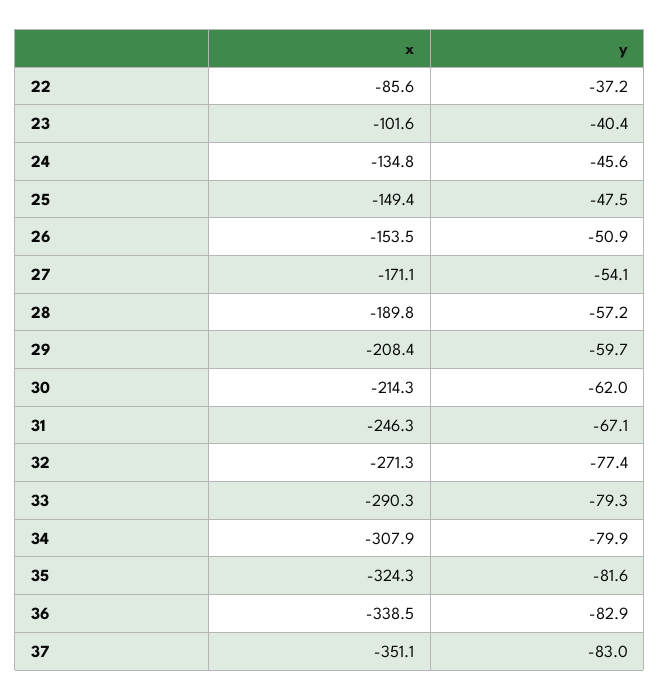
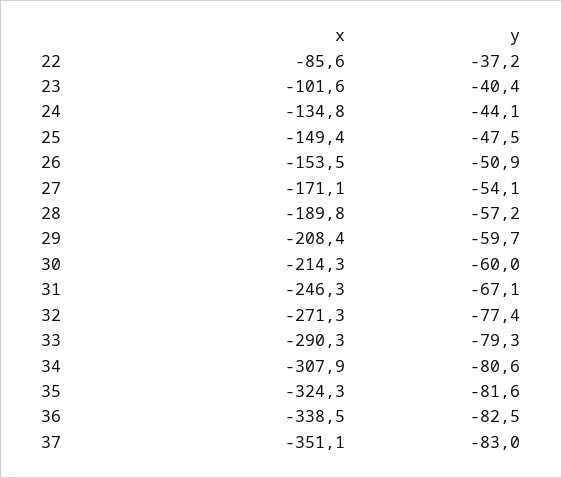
  {
    "x": {
      "22": -85.6,
      "23": -101.6,
      "24": -134.8,
      "25": -149.4,
      "26": -153.5,
      "27": -171.1,
      "28": -189.8,
      "29": -208.4,
      "30": -214.3,
      "31": -246.3,
      "32": -271.3,
      "33": -290.3,
      "34": -307.9,
      "35": -324.3,
      "36": -338.5,
      "37": -351.1
    },
    "y": {
      "22": -37.2,
      "23": -40.4,
-     "24": -45.6,
+     "24": -44.1,
      "25": -47.5,
      "26": -50.9,
      "27": -54.1,
      "28": -57.2,
      "29": -59.7,
-     "30": -62,
+     "30": -60,
      "31": -67.1,
      "32": -77.4,
      "33": -79.3,
-     "34": -79.9,
+     "34": -80.6,
      "35": -81.6,
-     "36": -82.9,
+     "36": -82.5,
      "37": -83
    }
  }

